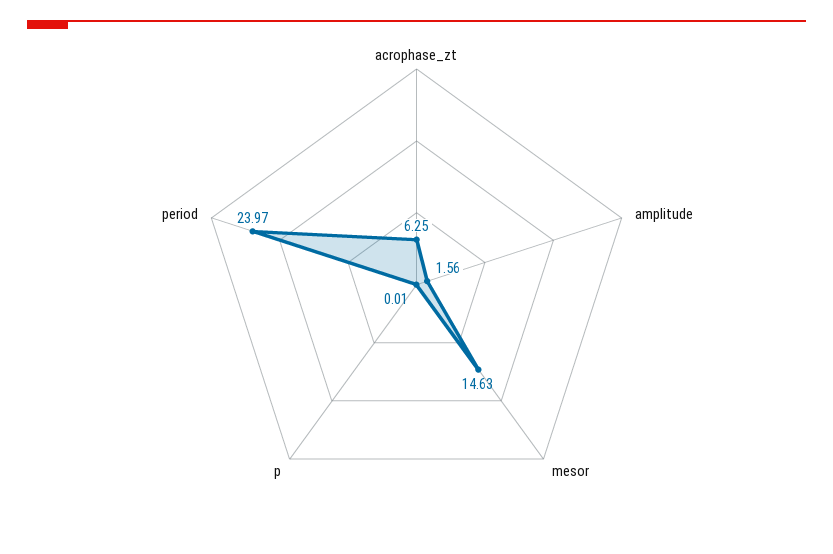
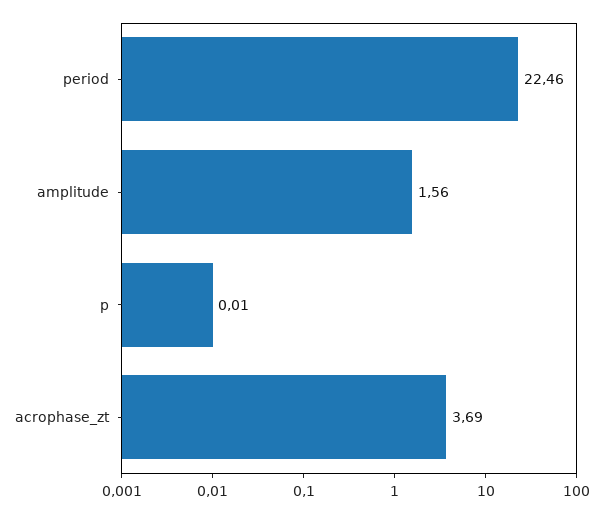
  {
-   "acrophase_zt": 6.25,
+   "acrophase_zt": 3.69,
    "amplitude": 1.56,
-   "mesor": 14.63,
    "p": 0.01,
-   "period": 23.97
+   "period": 22.46
  }

